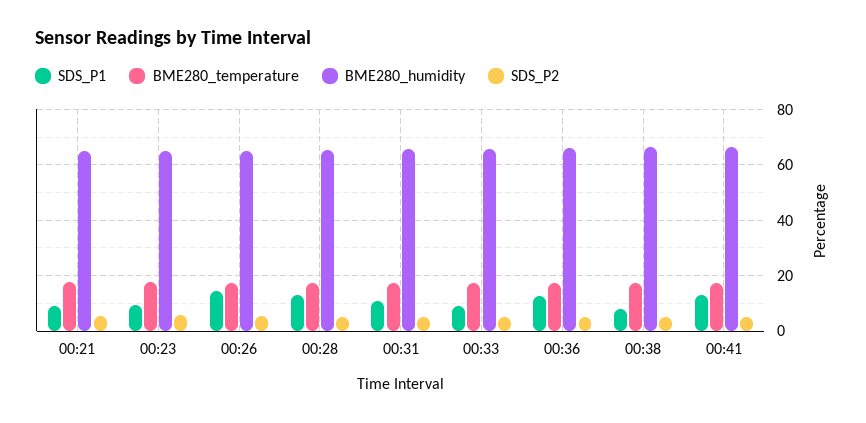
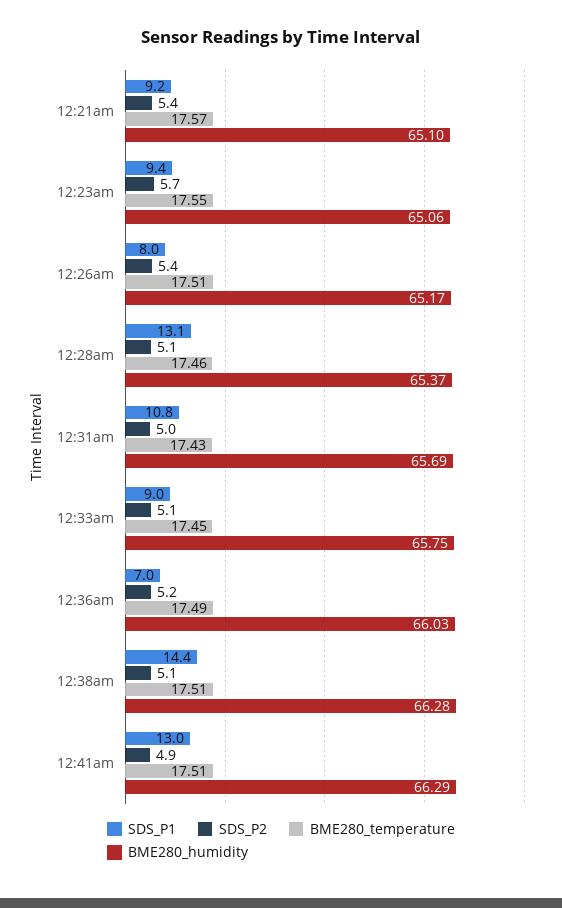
  {
    "SDS_P1": {
      "00:21": 9.2,
      "00:23": 9.4,
-     "00:26": 15,
+     "00:26": 8,
      "00:28": 13.1,
      "00:31": 10.8,
      "00:33": 9,
-     "00:36": 12.5,
+     "00:36": 7,
-     "00:38": 7.5,
+     "00:38": 14.4,
      "00:41": 13
    },
    "BME280_temperature": {
      "00:21": 17.57,
      "00:23": 17.55,
      "00:26": 17.51,
      "00:28": 17.46,
      "00:31": 17.43,
      "00:33": 17.45,
      "00:36": 17.49,
      "00:38": 17.51,
      "00:41": 17.51
    },
    "BME280_humidity": {
      "00:21": 65.1,
      "00:23": 65.06,
      "00:26": 65.17,
      "00:28": 65.37,
      "00:31": 65.69,
      "00:33": 65.75,
      "00:36": 66.03,
      "00:38": 66.28,
      "00:41": 66.29
    },
    "SDS_P2": {
      "00:21": 5.4,
      "00:23": 5.7,
      "00:26": 5.4,
      "00:28": 5.1,
      "00:31": 5,
      "00:33": 5.1,
      "00:36": 5.2,
      "00:38": 5.1,
      "00:41": 4.9
    }
  }

